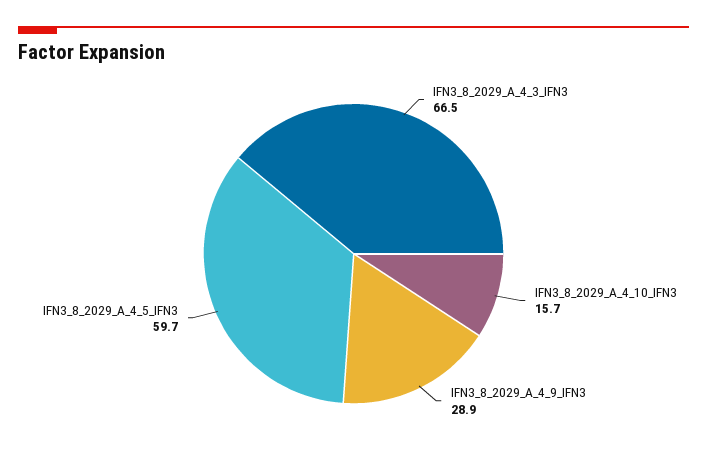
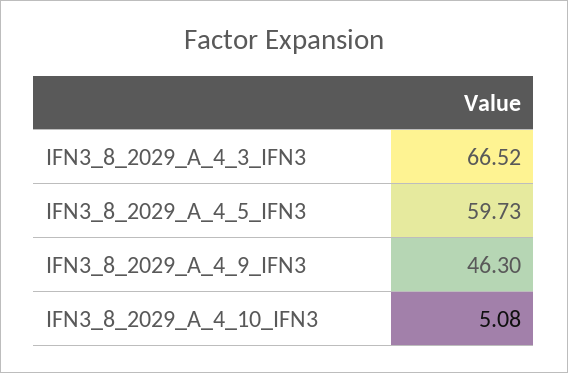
  {
    "IFN3_8_2029_A_4_3_IFN3": 66.52,
-   "IFN3_8_2029_A_4_10_IFN3": 15.7,
+   "IFN3_8_2029_A_4_10_IFN3": 5.08,
-   "IFN3_8_2029_A_4_9_IFN3": 28.9,
+   "IFN3_8_2029_A_4_9_IFN3": 46.3,
    "IFN3_8_2029_A_4_5_IFN3": 59.73
  }

